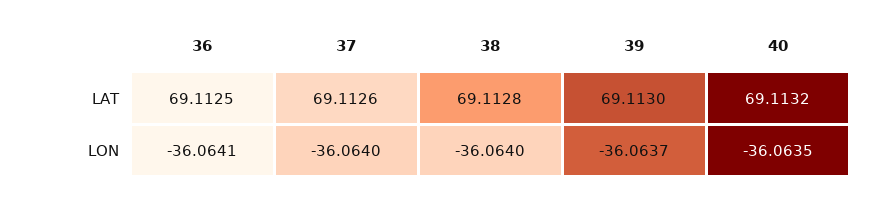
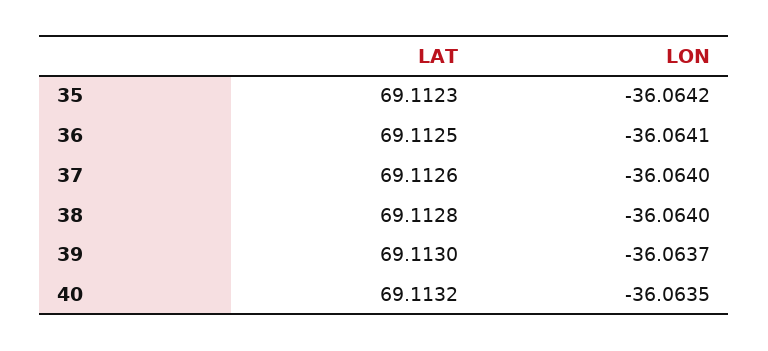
  {
    "36": {
      "LAT": 69.1125,
      "LON": -36.0641
    },
    "37": {
      "LAT": 69.1126,
      "LON": -36.064
    },
    "38": {
      "LAT": 69.1128,
      "LON": -36.064
    },
    "39": {
      "LAT": 69.113,
      "LON": -36.0637
    },
    "40": {
      "LAT": 69.1132,
      "LON": -36.0635
-   }
+   },
+   "35": {
+     "LAT": 69.1123,
+     "LON": -36.0642
+   }
  }

